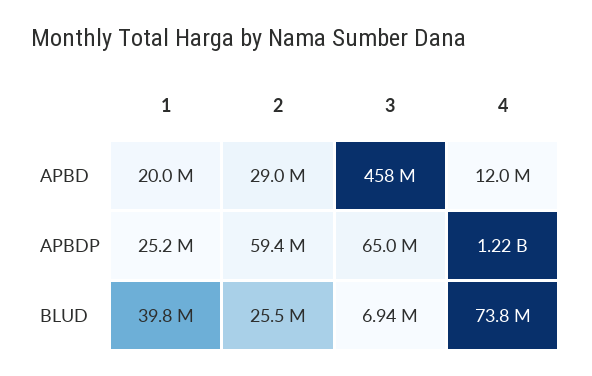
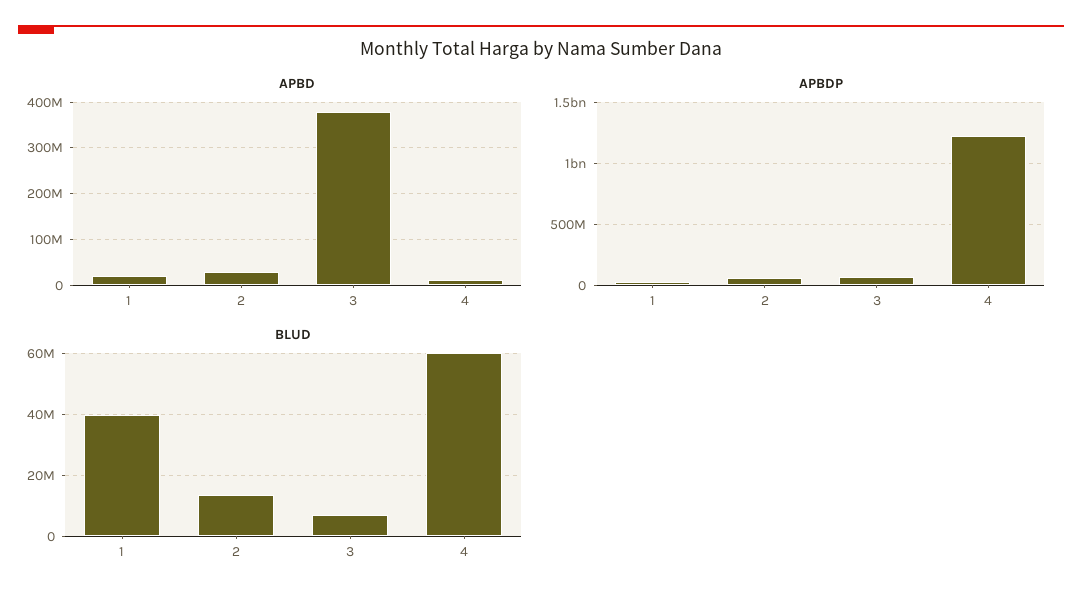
  {
    "APBD": {
      "1": 20000000,
      "2": 29000000,
-     "3": 458000000,
+     "3": 380000000,
      "4": 12000000
    },
    "APBDP": {
      "1": 25200000,
      "2": 59400000,
      "3": 65000000,
      "4": 1220000000
    },
    "BLUD": {
      "1": 39800000,
-     "2": 25500000,
+     "2": 14000000,
      "3": 6940000,
-     "4": 73800000
+     "4": 60000000
    }
  }

